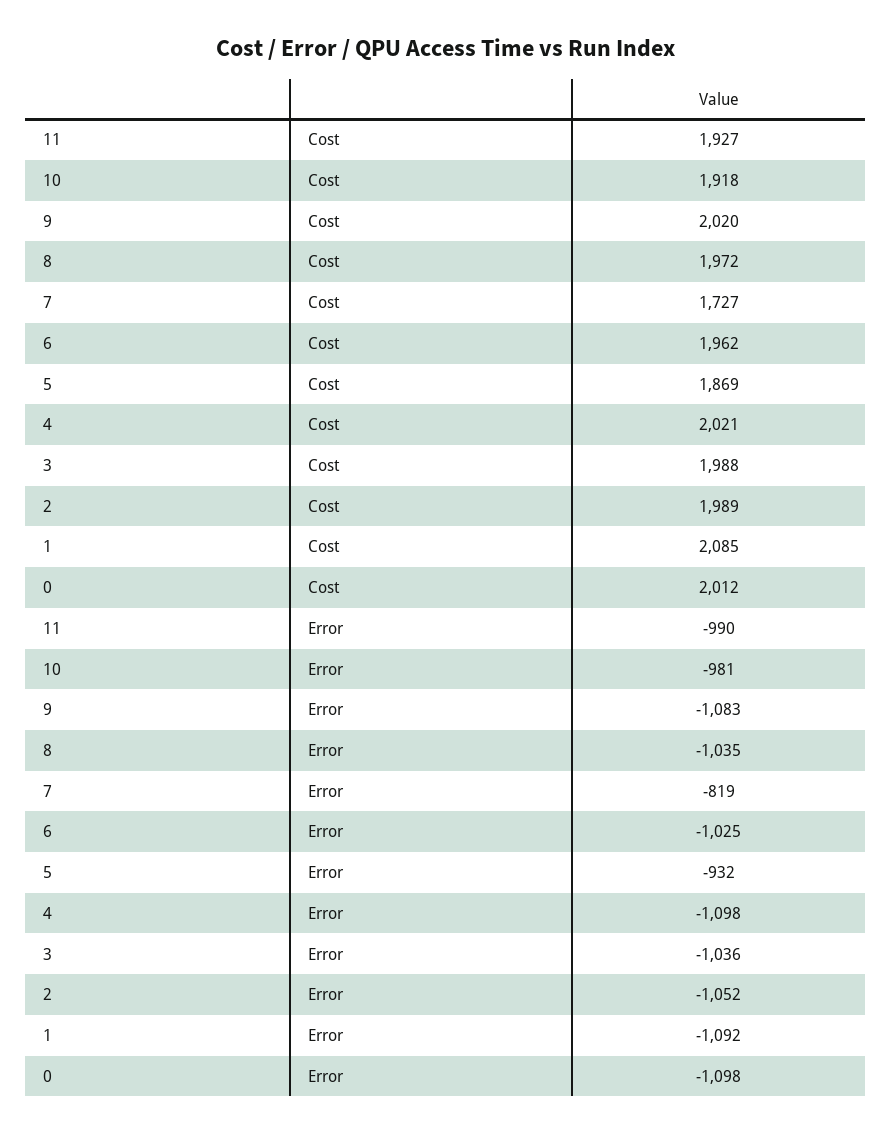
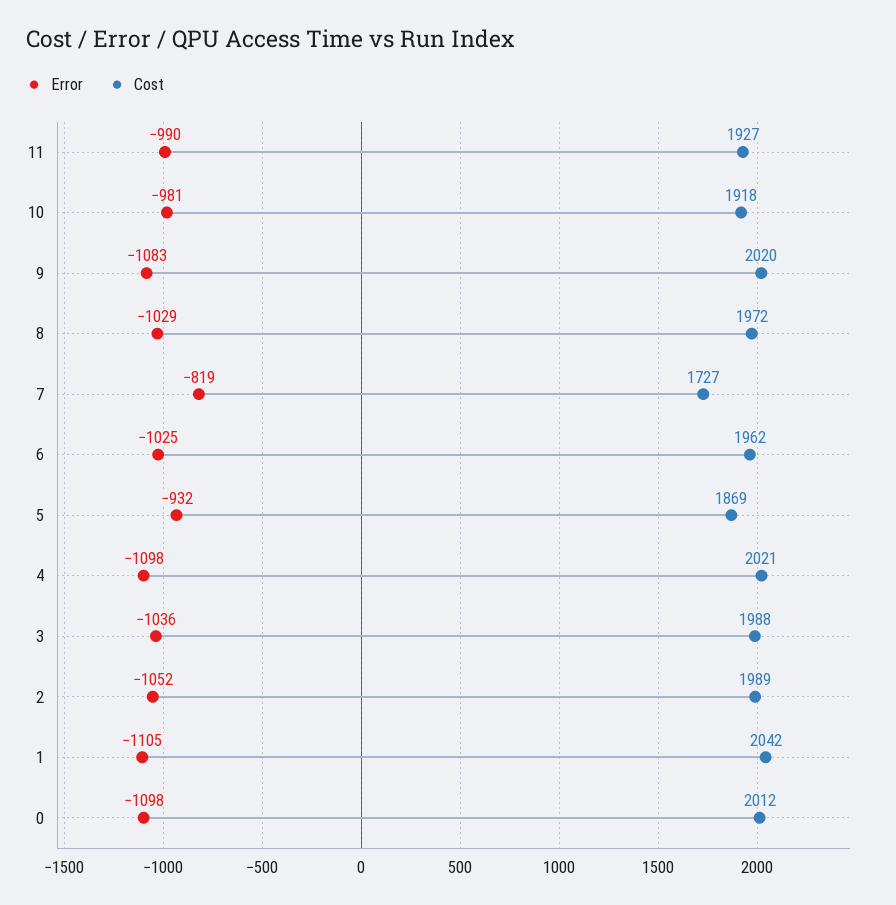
  {
    "Cost": {
      "11": 1927,
      "10": 1918,
      "9": 2020,
      "8": 1972,
      "7": 1727,
      "6": 1962,
      "5": 1869,
      "4": 2021,
      "3": 1988,
      "2": 1989,
-     "1": 2085,
+     "1": 2042,
      "0": 2012
    },
    "Error": {
      "11": -990,
      "10": -981,
      "9": -1083,
-     "8": -1035,
+     "8": -1029,
      "7": -819,
      "6": -1025,
      "5": -932,
      "4": -1098,
      "3": -1036,
      "2": -1052,
-     "1": -1092,
+     "1": -1105,
      "0": -1098
    }
  }

